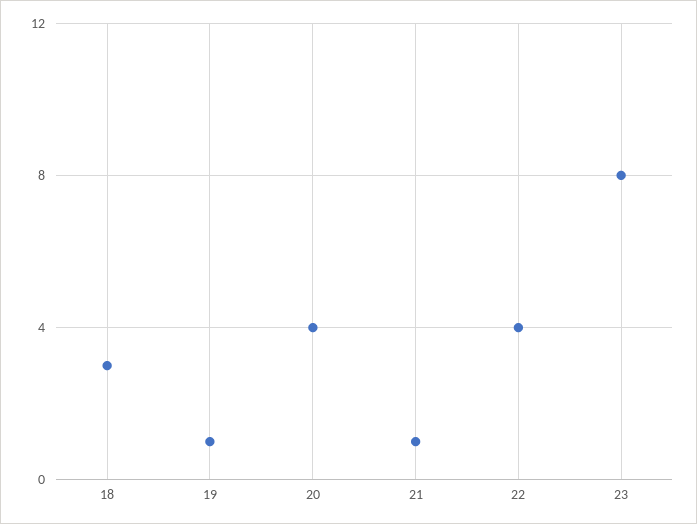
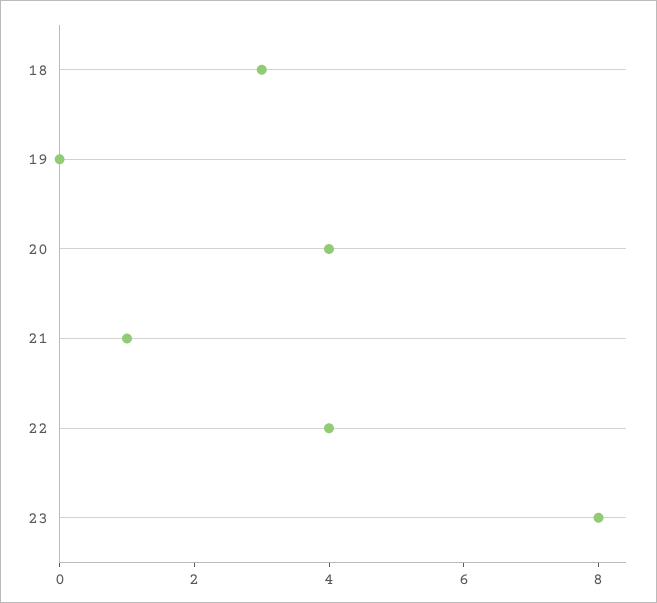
  {
    "18": 3,
-   "19": 1,
+   "19": 0,
    "20": 4,
    "21": 1,
    "22": 4,
    "23": 8
  }

